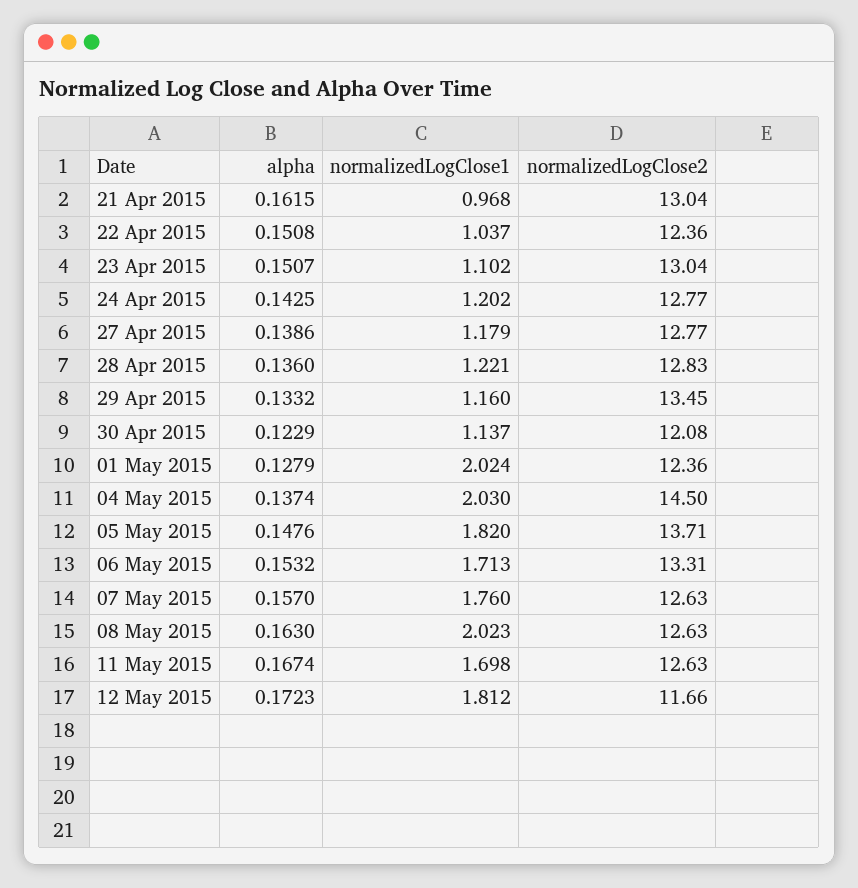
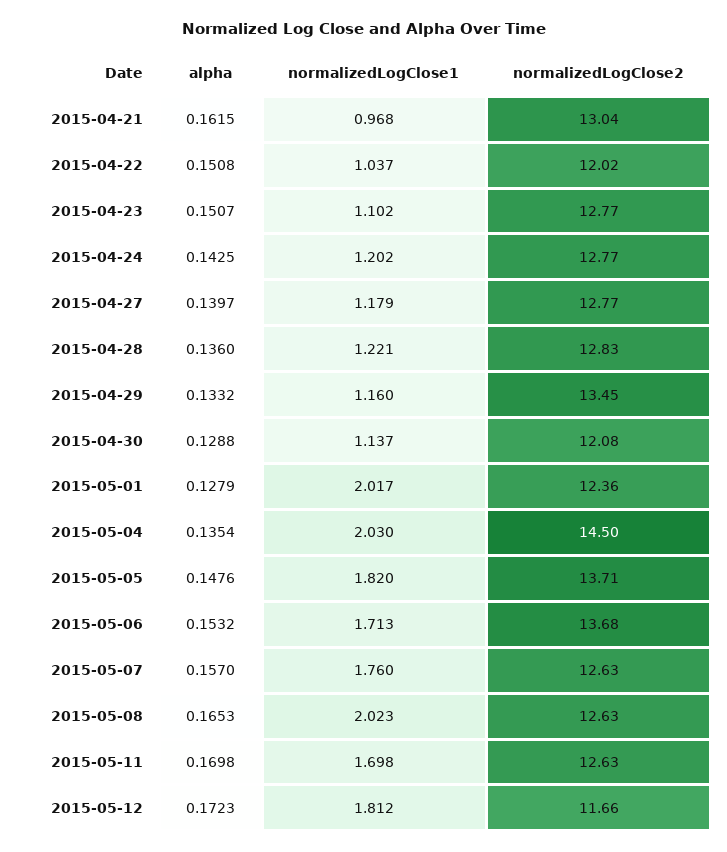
  {
    "alpha": {
      "21 Apr 2015": 0.1615,
      "22 Apr 2015": 0.1508,
      "23 Apr 2015": 0.1507,
      "24 Apr 2015": 0.1425,
-     "27 Apr 2015": 0.1386,
+     "27 Apr 2015": 0.1397,
      "28 Apr 2015": 0.136,
      "29 Apr 2015": 0.1332,
-     "30 Apr 2015": 0.1229,
+     "30 Apr 2015": 0.1288,
      "01 May 2015": 0.1279,
-     "04 May 2015": 0.1374,
+     "04 May 2015": 0.1354,
      "05 May 2015": 0.1476,
      "06 May 2015": 0.1532,
      "07 May 2015": 0.157,
-     "08 May 2015": 0.163,
+     "08 May 2015": 0.1653,
-     "11 May 2015": 0.1674,
+     "11 May 2015": 0.1698,
      "12 May 2015": 0.1723
    },
    "normalizedLogClose1": {
      "21 Apr 2015": 0.968,
      "22 Apr 2015": 1.037,
      "23 Apr 2015": 1.102,
      "24 Apr 2015": 1.202,
      "27 Apr 2015": 1.179,
      "28 Apr 2015": 1.221,
      "29 Apr 2015": 1.16,
      "30 Apr 2015": 1.137,
-     "01 May 2015": 2.024,
+     "01 May 2015": 2.017,
      "04 May 2015": 2.03,
      "05 May 2015": 1.82,
      "06 May 2015": 1.713,
      "07 May 2015": 1.76,
      "08 May 2015": 2.023,
      "11 May 2015": 1.698,
      "12 May 2015": 1.812
    },
    "normalizedLogClose2": {
      "21 Apr 2015": 13.04,
-     "22 Apr 2015": 12.36,
+     "22 Apr 2015": 12.02,
-     "23 Apr 2015": 13.04,
+     "23 Apr 2015": 12.77,
      "24 Apr 2015": 12.77,
      "27 Apr 2015": 12.77,
      "28 Apr 2015": 12.83,
      "29 Apr 2015": 13.45,
      "30 Apr 2015": 12.08,
      "01 May 2015": 12.36,
      "04 May 2015": 14.5,
      "05 May 2015": 13.71,
-     "06 May 2015": 13.31,
+     "06 May 2015": 13.68,
      "07 May 2015": 12.63,
      "08 May 2015": 12.63,
      "11 May 2015": 12.63,
      "12 May 2015": 11.66
    }
  }

